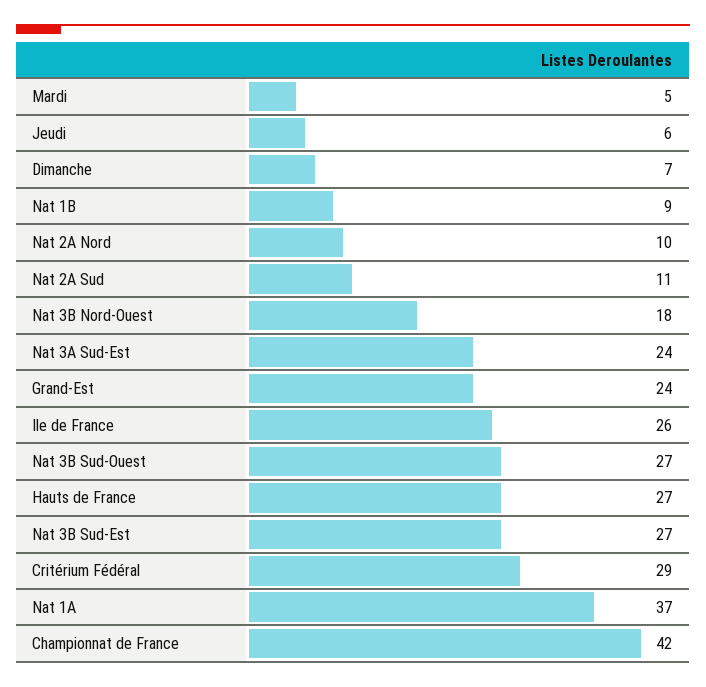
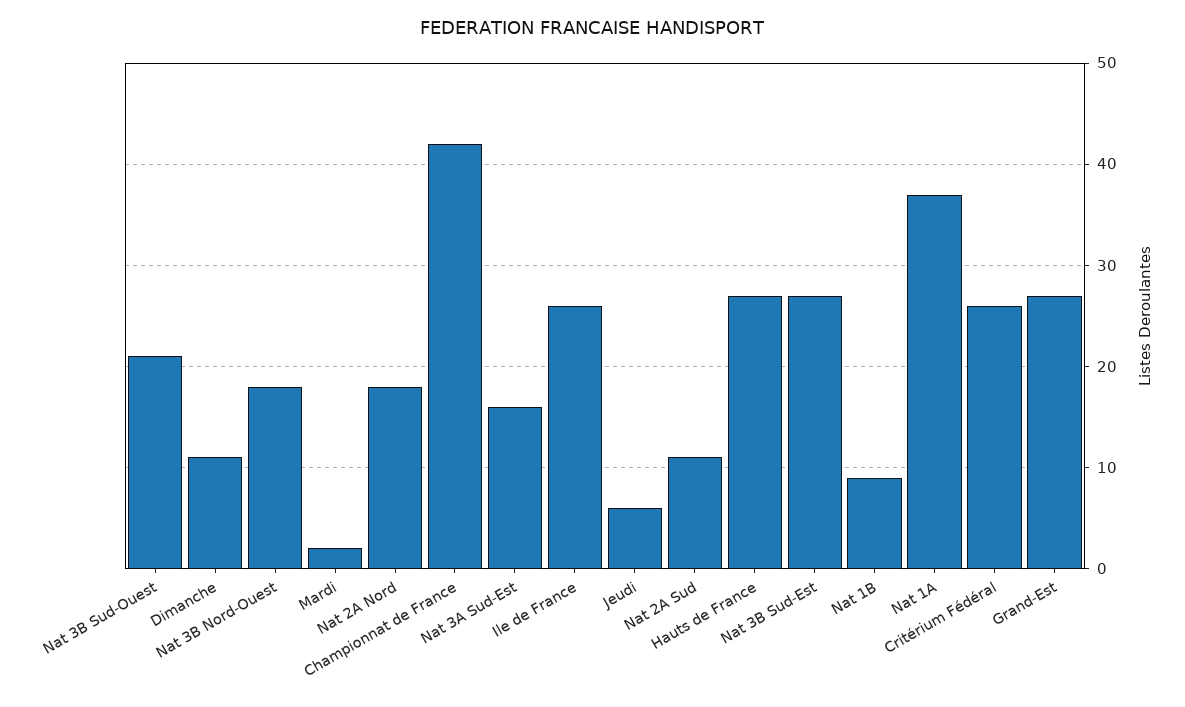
  {
-   "Mardi": 5,
+   "Mardi": 2,
    "Jeudi": 6,
-   "Dimanche": 7,
+   "Dimanche": 11,
    "Nat 1B": 9,
-   "Nat 2A Nord": 10,
+   "Nat 2A Nord": 18,
    "Nat 2A Sud": 11,
    "Nat 3B Nord-Ouest": 18,
-   "Nat 3A Sud-Est": 24,
+   "Nat 3A Sud-Est": 16,
-   "Grand-Est": 24,
+   "Grand-Est": 27,
    "Ile de France": 26,
-   "Nat 3B Sud-Ouest": 27,
+   "Nat 3B Sud-Ouest": 21,
    "Hauts de France": 27,
    "Nat 3B Sud-Est": 27,
-   "Critérium Fédéral": 29,
+   "Critérium Fédéral": 26,
    "Nat 1A": 37,
    "Championnat de France": 42
  }

